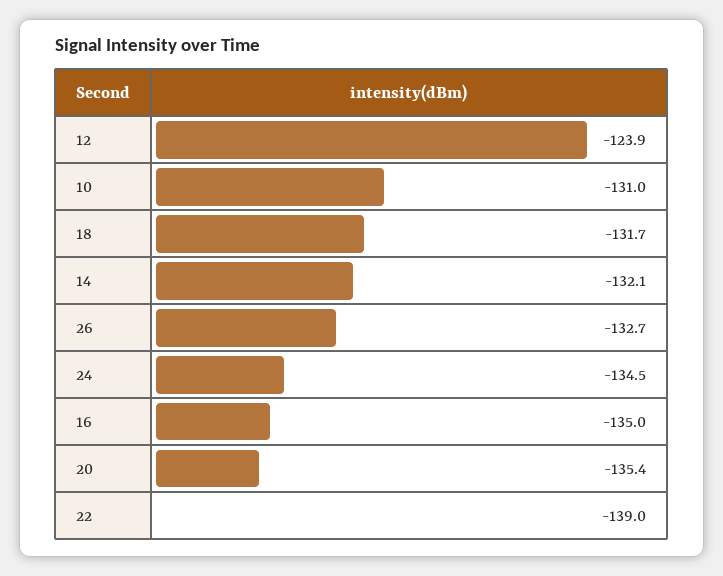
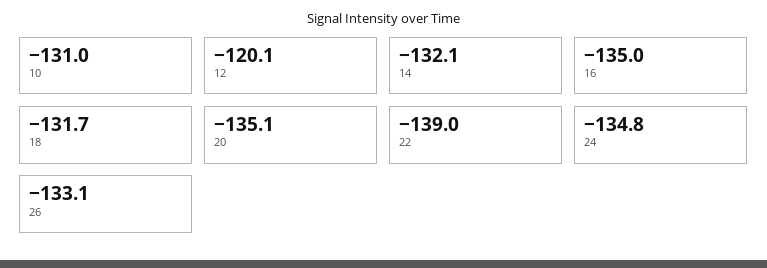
  {
-   "12": -123.9,
+   "12": -120.1,
    "10": -131,
    "18": -131.7,
    "14": -132.1,
-   "26": -132.7,
+   "26": -133.1,
-   "24": -134.5,
+   "24": -134.8,
    "16": -135,
-   "20": -135.4,
+   "20": -135.1,
    "22": -139
  }

